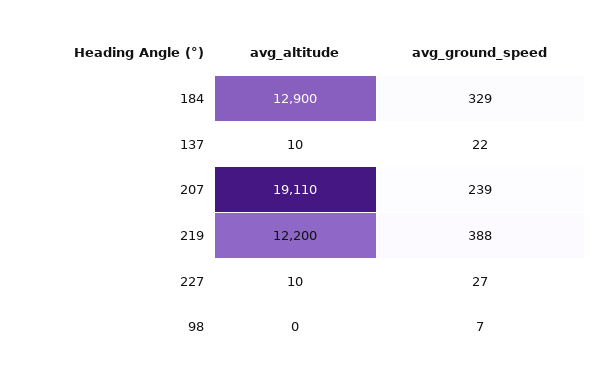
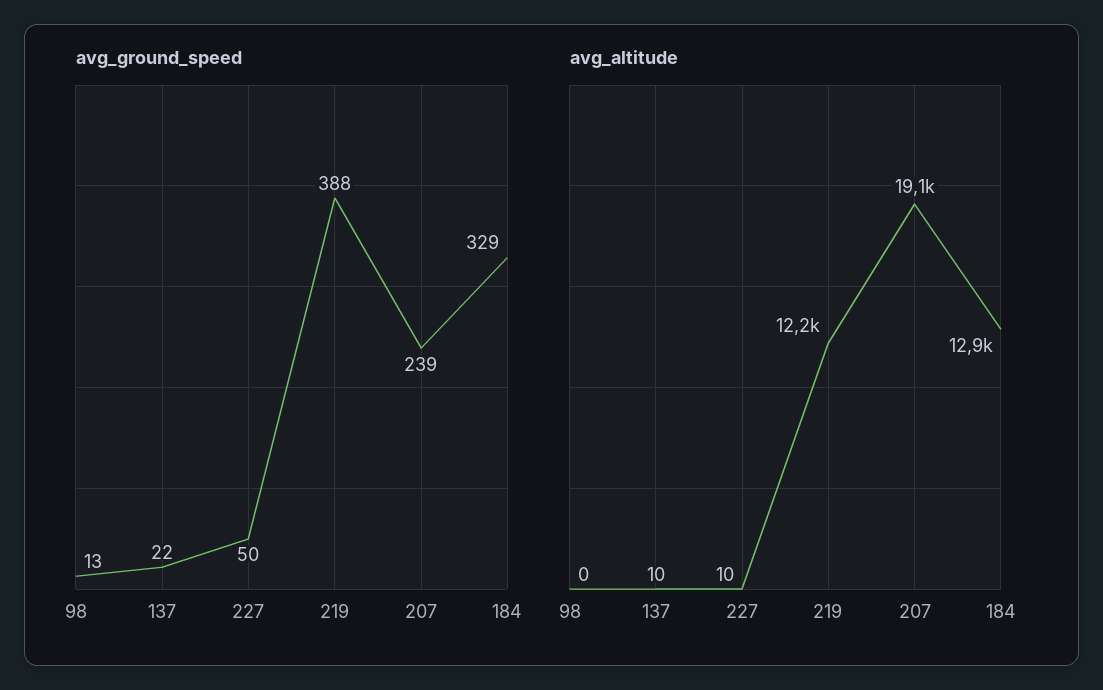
  {
    "avg_altitude": {
      "184": 12900,
      "137": 10,
      "207": 19110,
      "219": 12200,
      "227": 10,
      "98": 0
    },
    "avg_ground_speed": {
      "184": 329,
      "137": 22,
      "207": 239,
      "219": 388,
-     "227": 27,
+     "227": 50,
-     "98": 7
+     "98": 13
    }
  }

